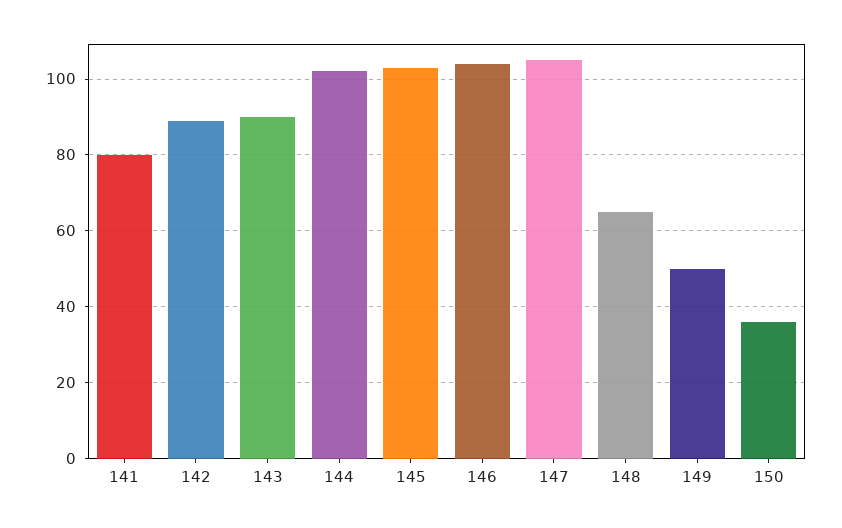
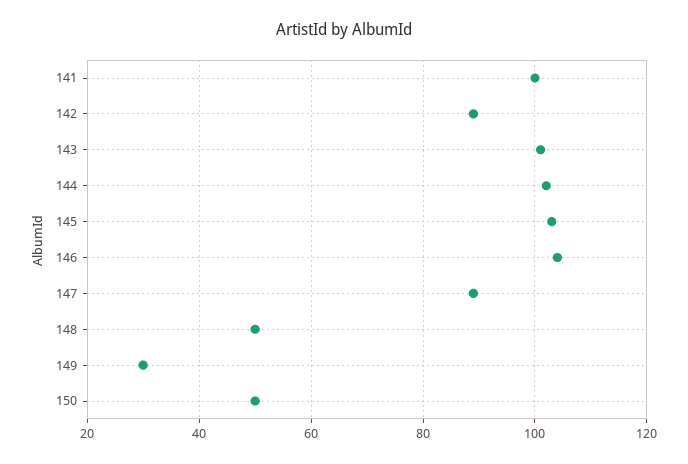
  {
-   "141": 80,
+   "141": 100,
    "142": 90,
-   "143": 90,
+   "143": 100,
    "144": 100,
    "145": 105,
    "146": 105,
-   "147": 105,
+   "147": 90,
-   "148": 65,
+   "148": 50,
-   "149": 50,
+   "149": 30,
-   "150": 35
+   "150": 50
  }

